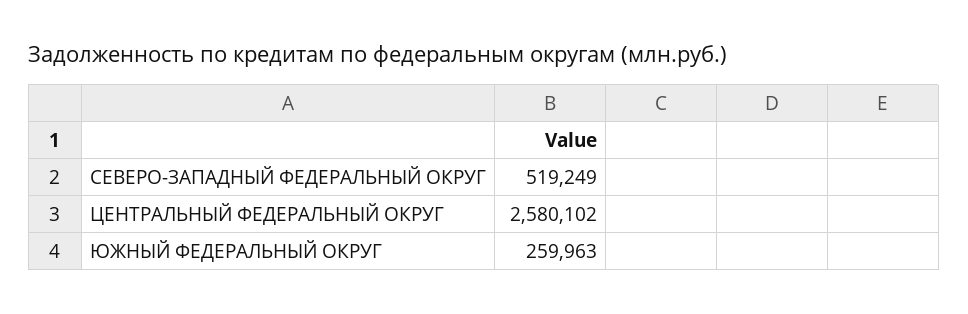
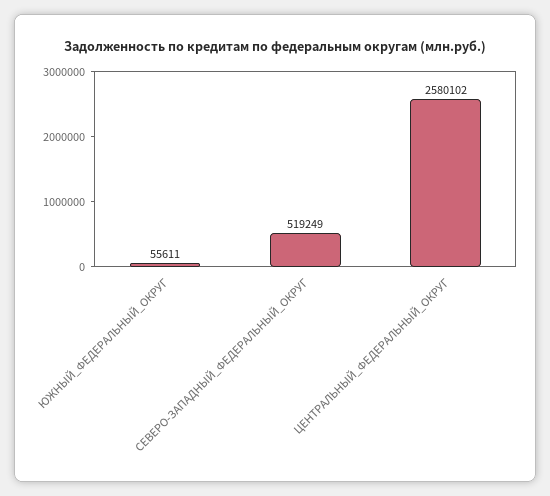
  {
    "СЕВЕРО-ЗАПАДНЫЙ ФЕДЕРАЛЬНЫЙ ОКРУГ": 519249,
    "ЦЕНТРАЛЬНЫЙ ФЕДЕРАЛЬНЫЙ ОКРУГ": 2580102,
-   "ЮЖНЫЙ ФЕДЕРАЛЬНЫЙ ОКРУГ": 259963
+   "ЮЖНЫЙ ФЕДЕРАЛЬНЫЙ ОКРУГ": 55611
  }

